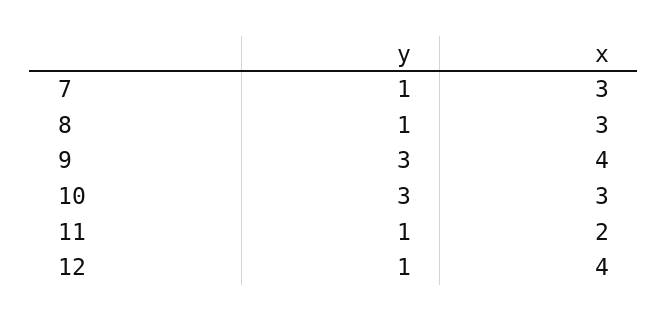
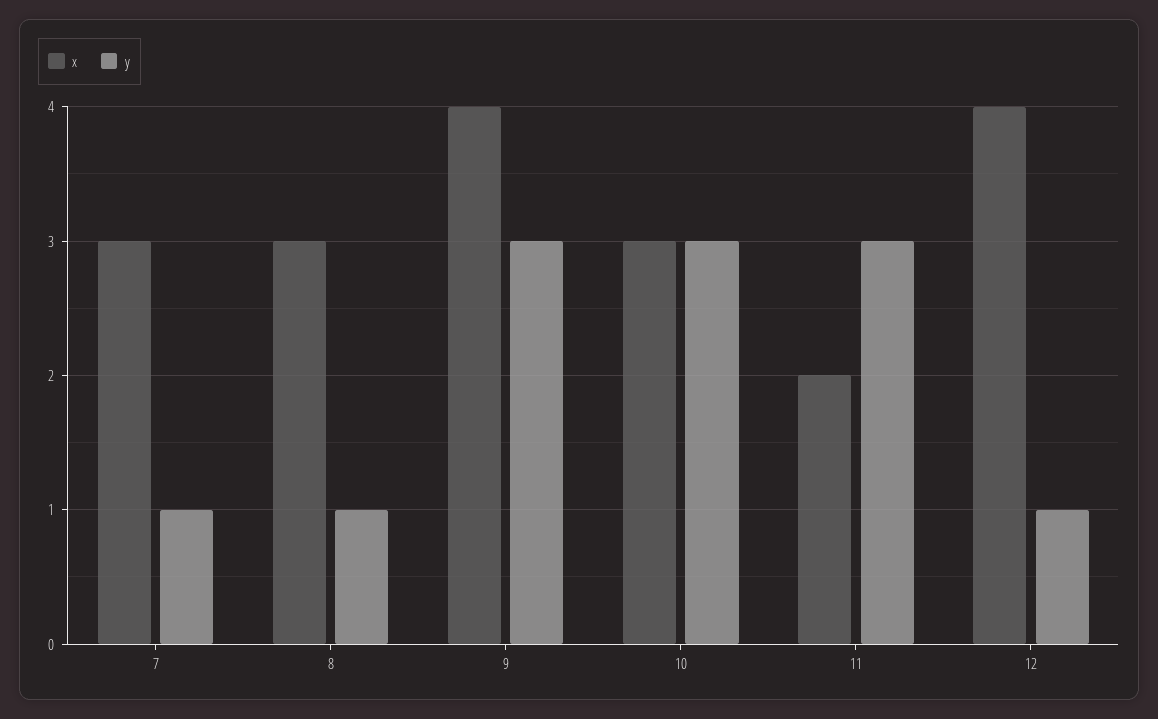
  {
    "y": {
      "7": 1,
      "8": 1,
      "9": 3,
      "10": 3,
-     "11": 1,
+     "11": 3,
      "12": 1
    },
    "x": {
      "7": 3,
      "8": 3,
      "9": 4,
      "10": 3,
      "11": 2,
      "12": 4
    }
  }

